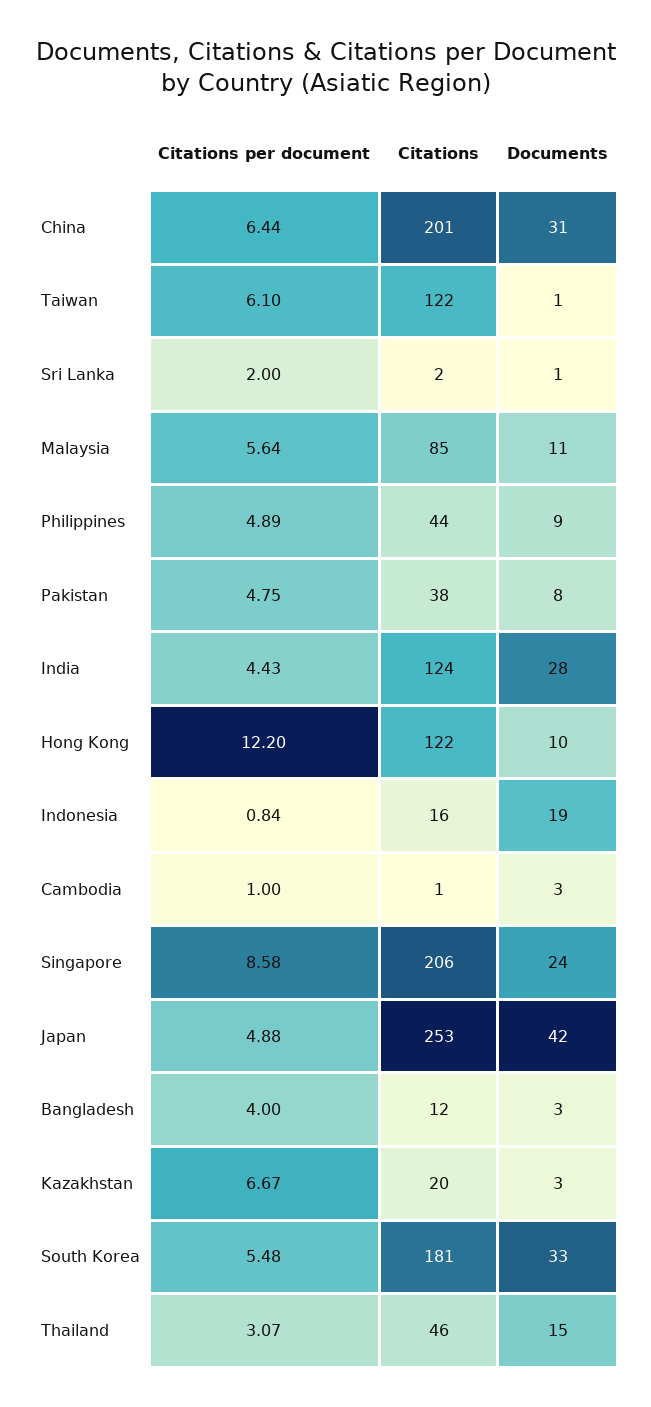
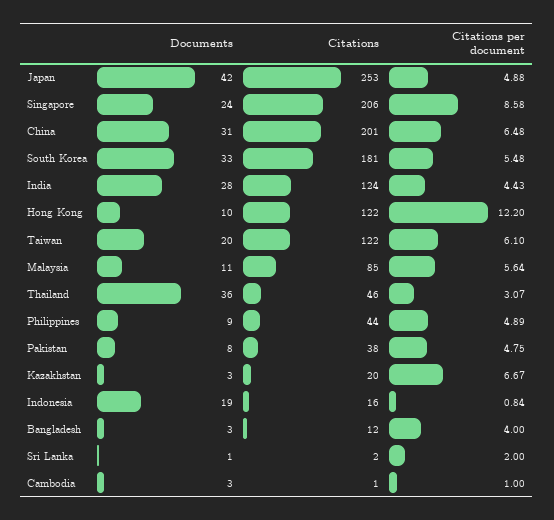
  {
    "Citations per document": {
-     "China": 6.44,
+     "China": 6.48,
      "Taiwan": 6.1,
      "Sri Lanka": 2,
      "Malaysia": 5.64,
      "Philippines": 4.89,
      "Pakistan": 4.75,
      "India": 4.43,
      "Hong Kong": 12.2,
      "Indonesia": 0.84,
      "Cambodia": 1,
      "Singapore": 8.58,
      "Japan": 4.88,
      "Bangladesh": 4,
      "Kazakhstan": 6.67,
      "South Korea": 5.48,
      "Thailand": 3.07
    },
    "Citations": {
      "China": 201,
      "Taiwan": 122,
      "Sri Lanka": 2,
      "Malaysia": 85,
      "Philippines": 44,
      "Pakistan": 38,
      "India": 124,
      "Hong Kong": 122,
      "Indonesia": 16,
      "Cambodia": 1,
      "Singapore": 206,
      "Japan": 253,
      "Bangladesh": 12,
      "Kazakhstan": 20,
      "South Korea": 181,
      "Thailand": 46
    },
    "Documents": {
      "China": 31,
-     "Taiwan": 1,
+     "Taiwan": 20,
      "Sri Lanka": 1,
      "Malaysia": 11,
      "Philippines": 9,
      "Pakistan": 8,
      "India": 28,
      "Hong Kong": 10,
      "Indonesia": 19,
      "Cambodia": 3,
      "Singapore": 24,
      "Japan": 42,
      "Bangladesh": 3,
      "Kazakhstan": 3,
      "South Korea": 33,
-     "Thailand": 15
+     "Thailand": 36
    }
  }

